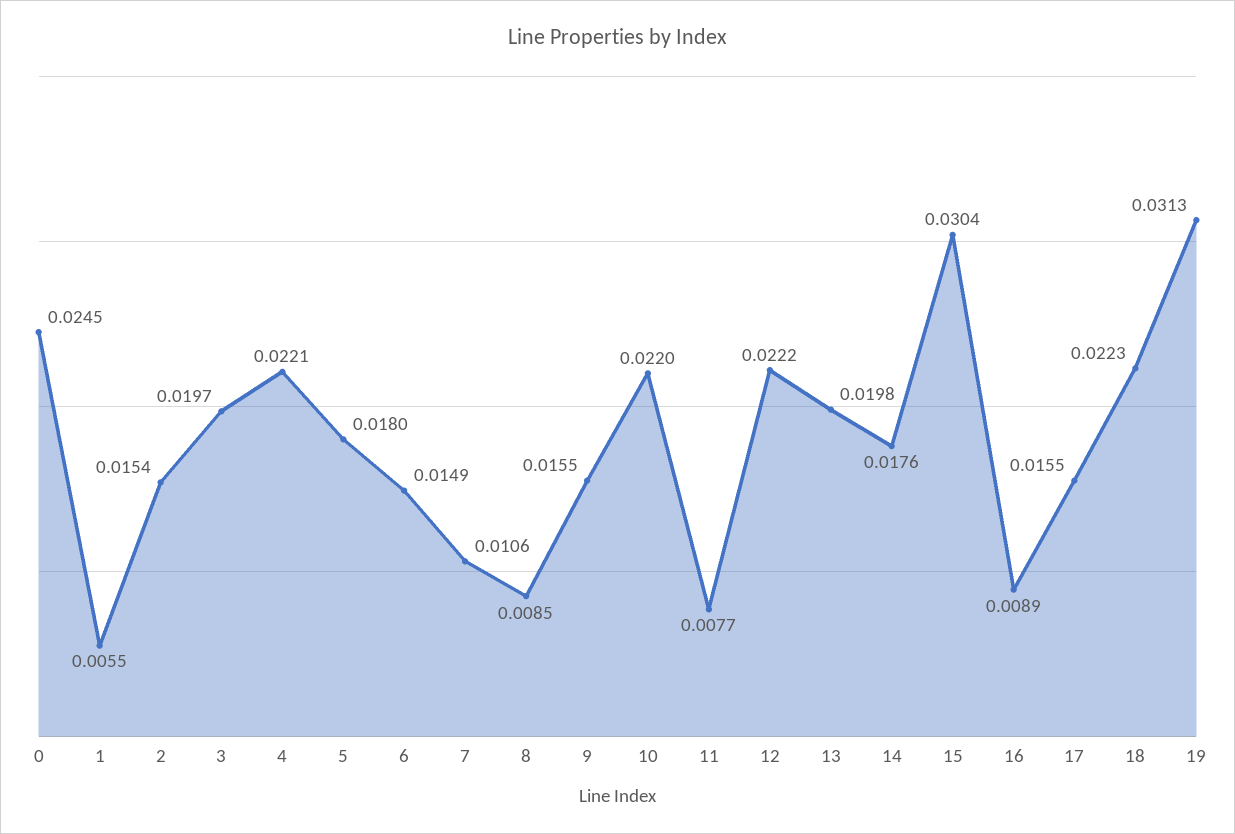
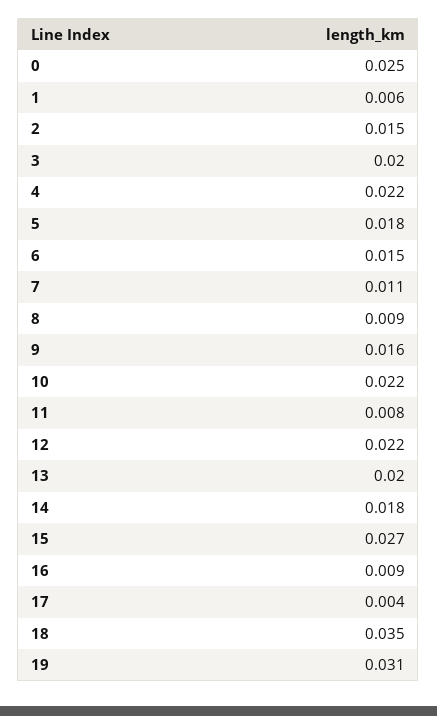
  {
    "0": 0.0245,
    "1": 0.0055,
    "2": 0.0154,
    "3": 0.0197,
    "4": 0.0221,
    "5": 0.018,
    "6": 0.0149,
    "7": 0.0106,
    "8": 0.0085,
    "9": 0.0155,
    "10": 0.022,
    "11": 0.0077,
    "12": 0.0222,
    "13": 0.0198,
    "14": 0.0176,
-   "15": 0.0304,
+   "15": 0.027,
    "16": 0.0089,
-   "17": 0.0155,
+   "17": 0.004,
-   "18": 0.0223,
+   "18": 0.035,
    "19": 0.0313
  }

